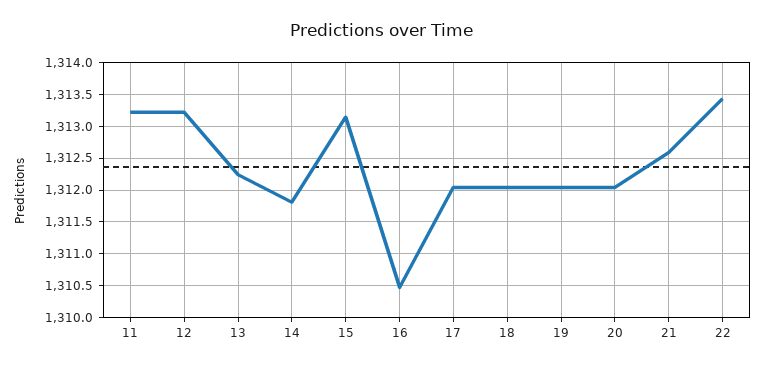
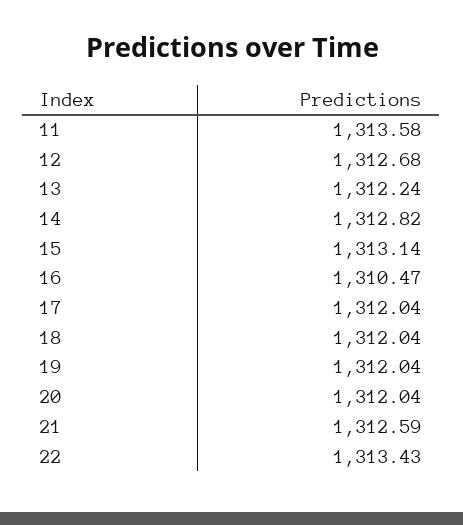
  {
-   "11": 1313.2,
+   "11": 1313.58,
-   "12": 1313.2,
+   "12": 1312.68,
    "13": 1312.24,
-   "14": 1311.8,
+   "14": 1312.82,
    "15": 1313.14,
    "16": 1310.47,
    "17": 1312.04,
    "18": 1312.04,
    "19": 1312.04,
    "20": 1312.04,
    "21": 1312.59,
    "22": 1313.43
  }

